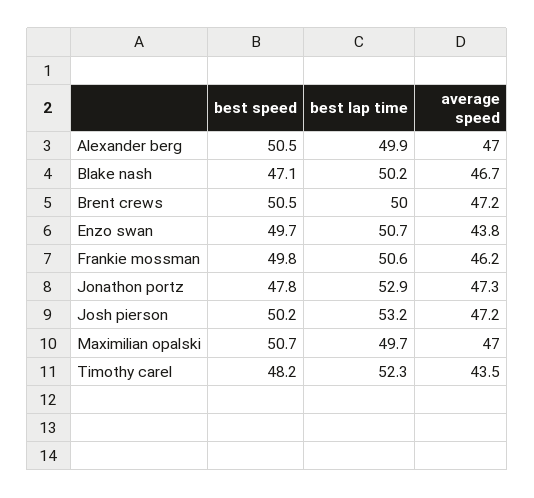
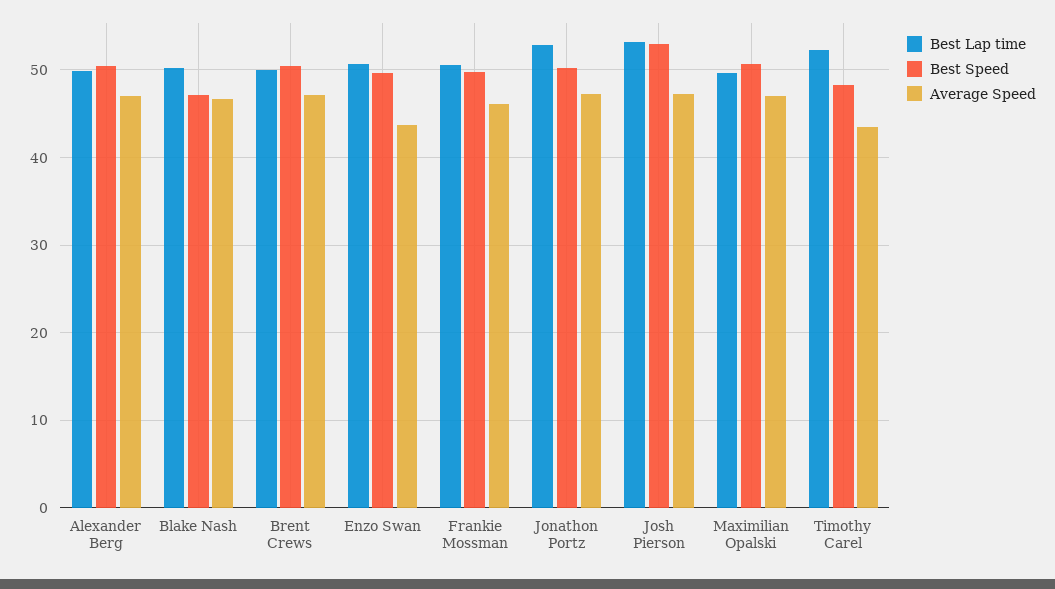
  {
    "best speed": {
      "Alexander berg": 50.5,
      "Blake nash": 47.1,
      "Brent crews": 50.5,
      "Enzo swan": 49.7,
      "Frankie mossman": 49.8,
-     "Jonathon portz": 47.8,
+     "Jonathon portz": 50,
-     "Josh pierson": 50.2,
+     "Josh pierson": 53,
      "Maximilian opalski": 50.7,
      "Timothy carel": 48.2
    },
    "best lap time": {
      "Alexander berg": 49.9,
      "Blake nash": 50.2,
      "Brent crews": 50,
      "Enzo swan": 50.7,
      "Frankie mossman": 50.6,
      "Jonathon portz": 52.9,
      "Josh pierson": 53.2,
      "Maximilian opalski": 49.7,
      "Timothy carel": 52.3
    },
    "average speed": {
      "Alexander berg": 47,
      "Blake nash": 46.7,
      "Brent crews": 47.2,
      "Enzo swan": 43.8,
      "Frankie mossman": 46.2,
      "Jonathon portz": 47.3,
      "Josh pierson": 47.2,
      "Maximilian opalski": 47,
      "Timothy carel": 43.5
    }
  }

